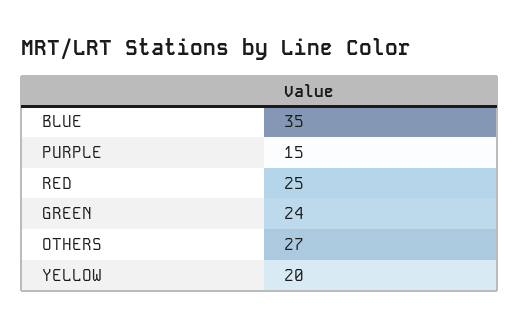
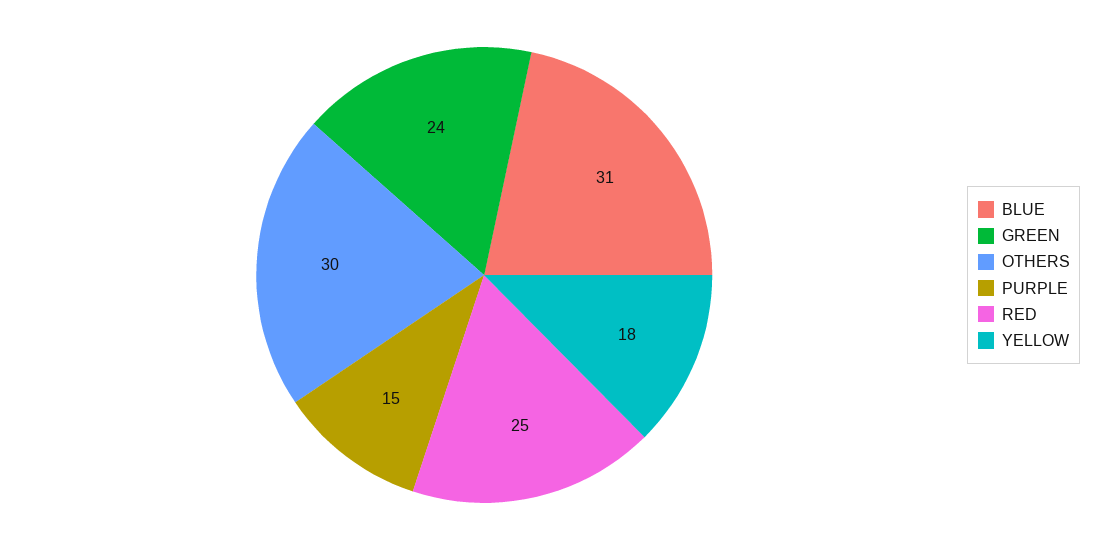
  {
-   "BLUE": 35,
+   "BLUE": 31,
    "PURPLE": 15,
    "RED": 25,
    "GREEN": 24,
-   "OTHERS": 27,
+   "OTHERS": 30,
-   "YELLOW": 20
+   "YELLOW": 18
  }

